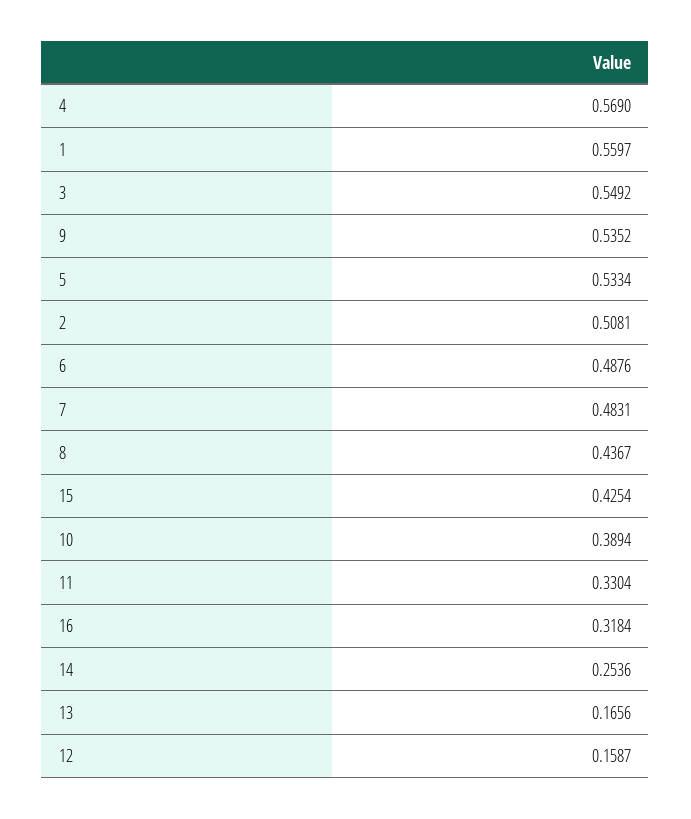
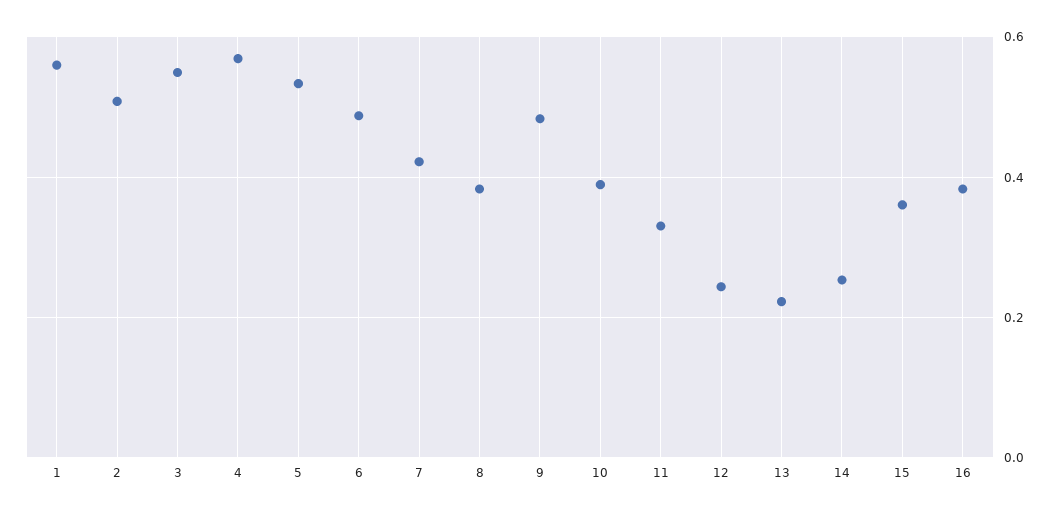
  {
    "4": 0.569,
    "1": 0.5597,
    "3": 0.5492,
-   "9": 0.5352,
+   "9": 0.48,
    "5": 0.5334,
    "2": 0.5081,
    "6": 0.4876,
-   "7": 0.4831,
+   "7": 0.42,
-   "8": 0.4367,
+   "8": 0.38,
-   "15": 0.4254,
+   "15": 0.36,
    "10": 0.3894,
    "11": 0.3304,
-   "16": 0.3184,
+   "16": 0.38,
    "14": 0.2536,
-   "13": 0.1656,
+   "13": 0.22,
-   "12": 0.1587
+   "12": 0.24
  }

